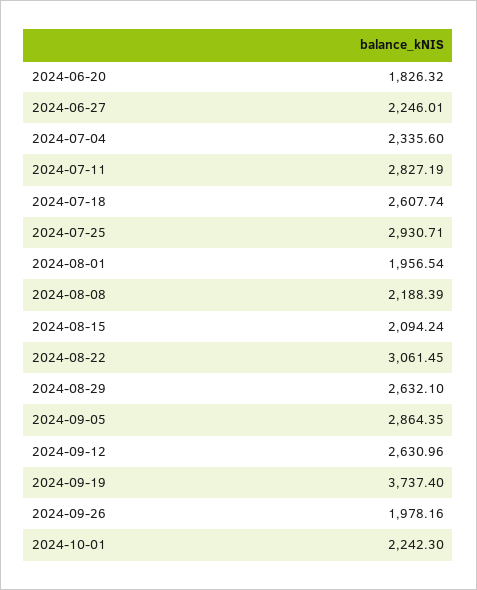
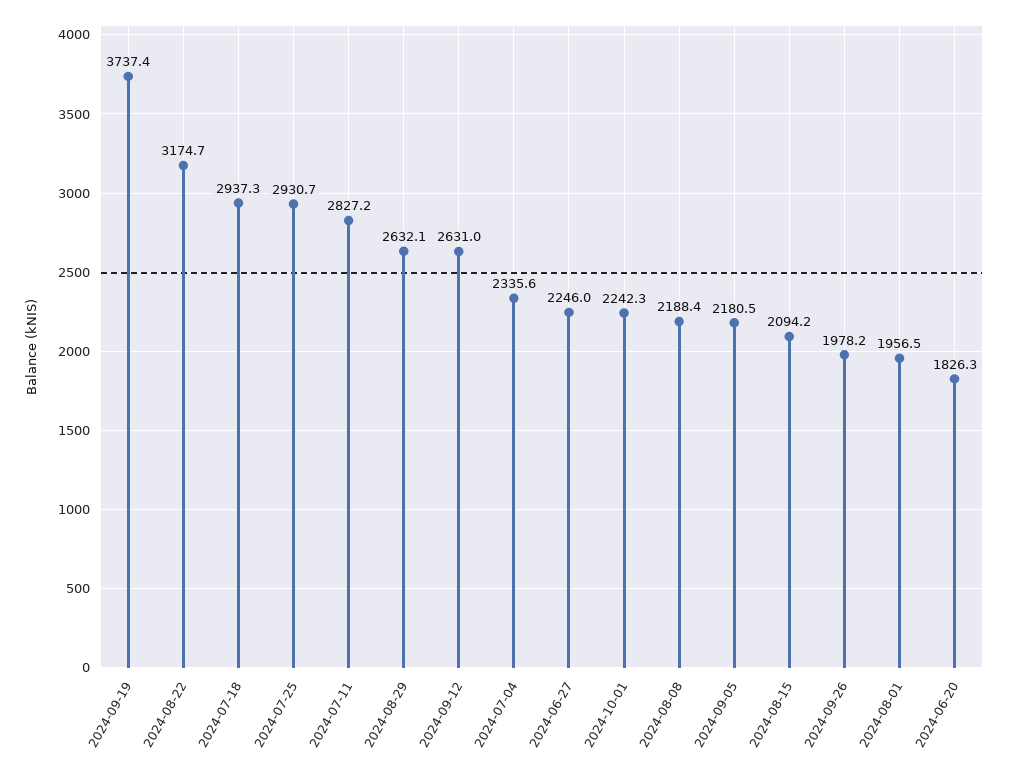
  {
    "2024-06-20": 1826.32,
    "2024-06-27": 2246.01,
    "2024-07-04": 2335.6,
    "2024-07-11": 2827.19,
-   "2024-07-18": 2607.74,
+   "2024-07-18": 2937.3,
    "2024-07-25": 2930.71,
    "2024-08-01": 1956.54,
    "2024-08-08": 2188.39,
    "2024-08-15": 2094.24,
-   "2024-08-22": 3061.45,
+   "2024-08-22": 3174.7,
    "2024-08-29": 2632.1,
-   "2024-09-05": 2864.35,
+   "2024-09-05": 2180.5,
    "2024-09-12": 2630.96,
    "2024-09-19": 3737.4,
    "2024-09-26": 1978.16,
    "2024-10-01": 2242.3
  }

